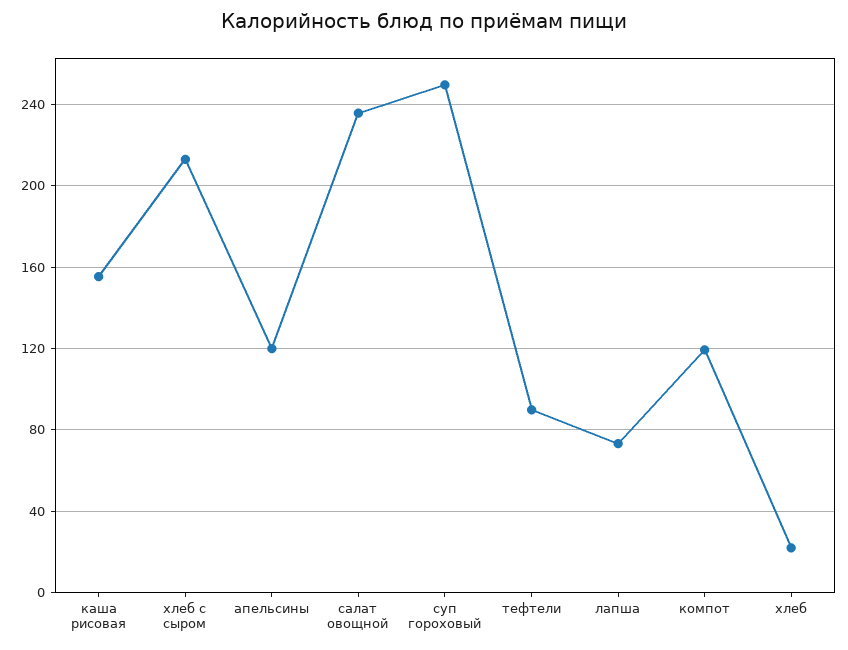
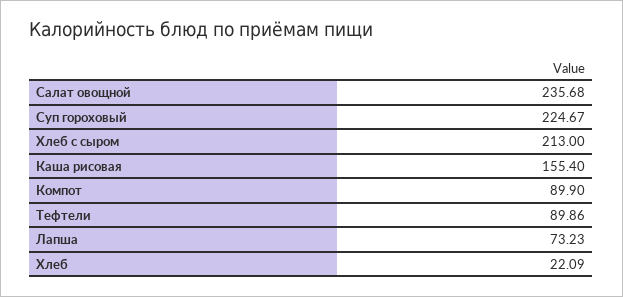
  {
    "каша рисовая": 155.4,
    "хлеб с сыром": 213,
-   "апельсины": 120,
    "салат овощной": 235.68,
-   "суп гороховый": 250,
+   "суп гороховый": 224.67,
    "тефтели": 89.86,
    "лапша": 73.23,
-   "компот": 120,
+   "компот": 89.9,
    "хлеб": 22.09
  }

